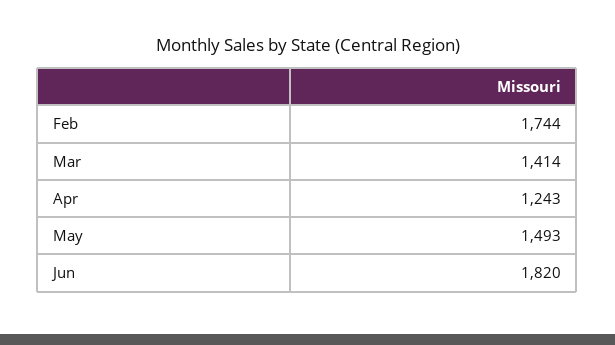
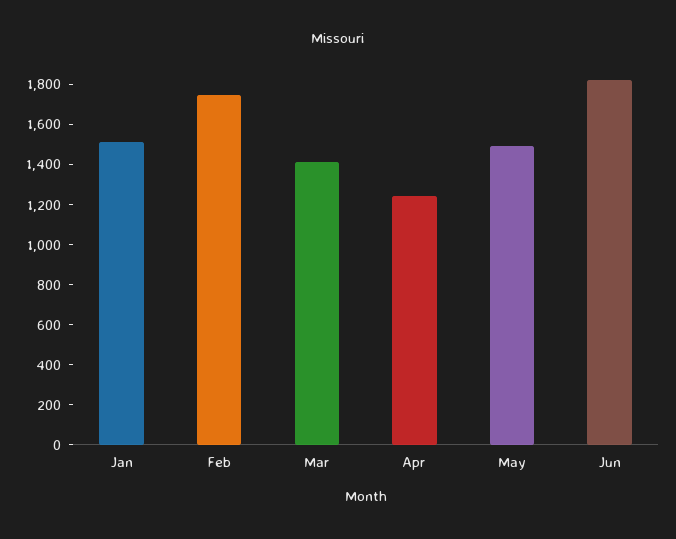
  {
    "Feb": 1744,
    "Mar": 1414,
    "Apr": 1243,
    "May": 1493,
-   "Jun": 1820
+   "Jun": 1820,
+   "Jan": 1500
  }

